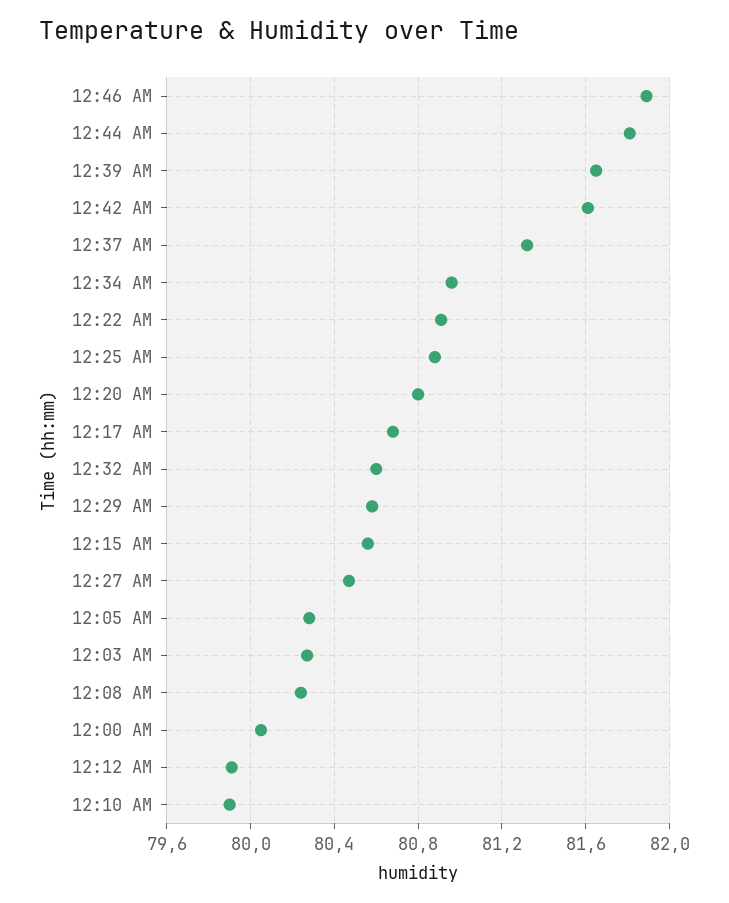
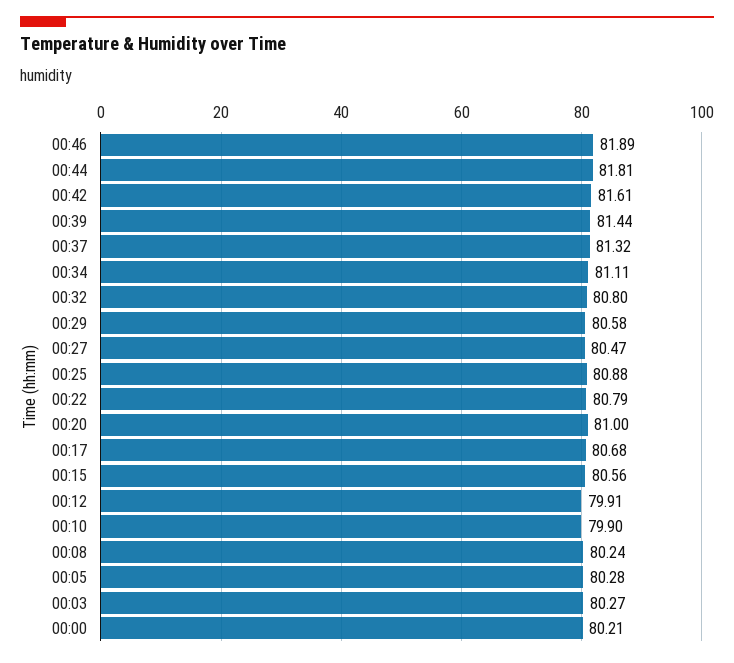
  {
    "12:46 AM": 81.89,
    "12:44 AM": 81.81,
-   "12:39 AM": 81.65,
+   "12:39 AM": 81.44,
    "12:42 AM": 81.61,
    "12:37 AM": 81.32,
-   "12:34 AM": 80.95,
+   "12:34 AM": 81.11,
-   "12:22 AM": 80.9,
+   "12:22 AM": 80.79,
    "12:25 AM": 80.88,
-   "12:20 AM": 80.8,
+   "12:20 AM": 81,
    "12:17 AM": 80.68,
-   "12:32 AM": 80.6,
+   "12:32 AM": 80.8,
    "12:29 AM": 80.58,
    "12:15 AM": 80.56,
    "12:27 AM": 80.47,
    "12:05 AM": 80.28,
    "12:03 AM": 80.27,
    "12:08 AM": 80.24,
-   "12:00 AM": 80.05,
+   "12:00 AM": 80.21,
    "12:12 AM": 79.91,
    "12:10 AM": 79.9
  }

